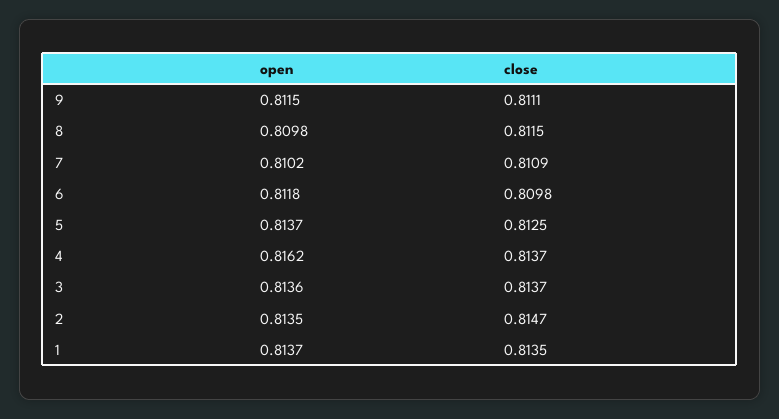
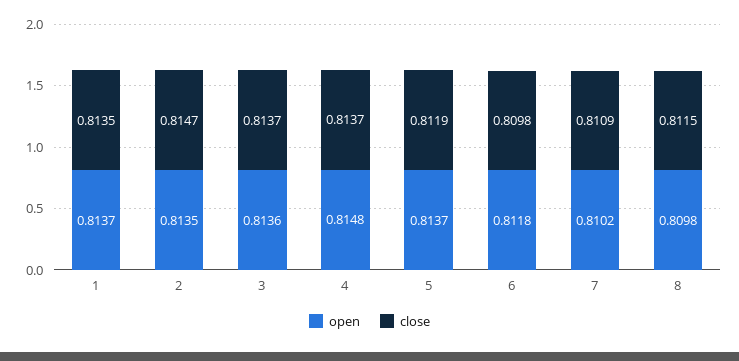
  {
    "open": {
-     "9": 0.8115,
      "8": 0.8098,
      "7": 0.8102,
      "6": 0.8118,
      "5": 0.8137,
-     "4": 0.8162,
+     "4": 0.8148,
      "3": 0.8136,
      "2": 0.8135,
      "1": 0.8137
    },
    "close": {
-     "9": 0.8111,
      "8": 0.8115,
      "7": 0.8109,
      "6": 0.8098,
-     "5": 0.8125,
+     "5": 0.8119,
      "4": 0.8137,
      "3": 0.8137,
      "2": 0.8147,
      "1": 0.8135
    }
  }

